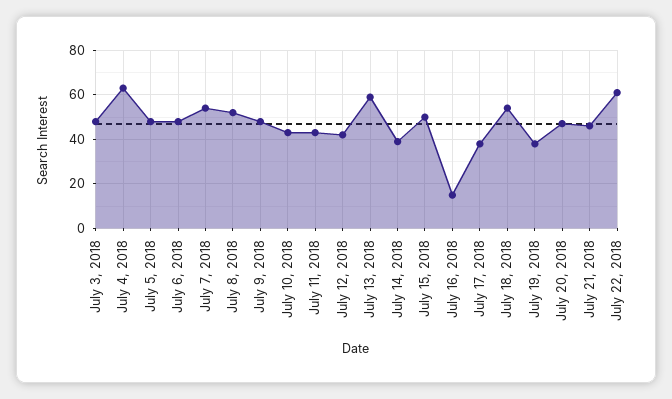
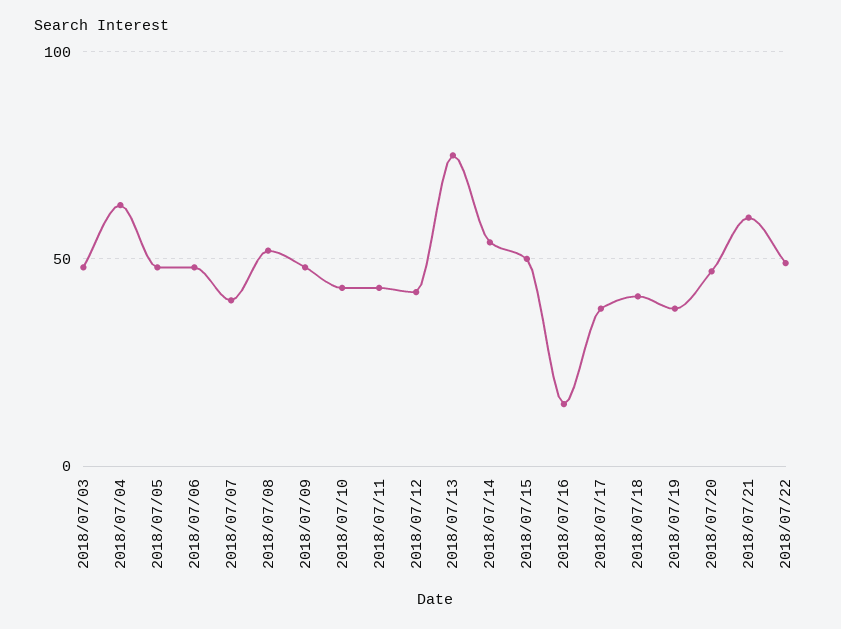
  {
    "July 3, 2018": 50,
    "July 4, 2018": 65,
    "July 5, 2018": 50,
    "July 6, 2018": 50,
-   "July 7, 2018": 55,
+   "July 7, 2018": 40,
    "July 8, 2018": 50,
    "July 9, 2018": 50,
    "July 10, 2018": 45,
    "July 11, 2018": 45,
    "July 12, 2018": 40,
-   "July 13, 2018": 60,
+   "July 13, 2018": 75,
-   "July 14, 2018": 40,
+   "July 14, 2018": 55,
    "July 15, 2018": 50,
    "July 16, 2018": 15,
    "July 17, 2018": 40,
-   "July 18, 2018": 55,
+   "July 18, 2018": 40,
    "July 19, 2018": 40,
    "July 20, 2018": 45,
-   "July 21, 2018": 45,
+   "July 21, 2018": 60,
-   "July 22, 2018": 60
+   "July 22, 2018": 50
  }

